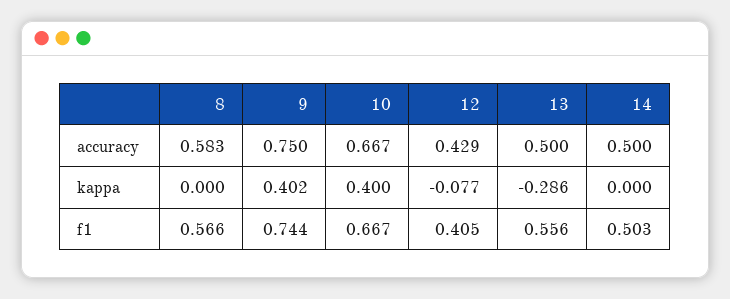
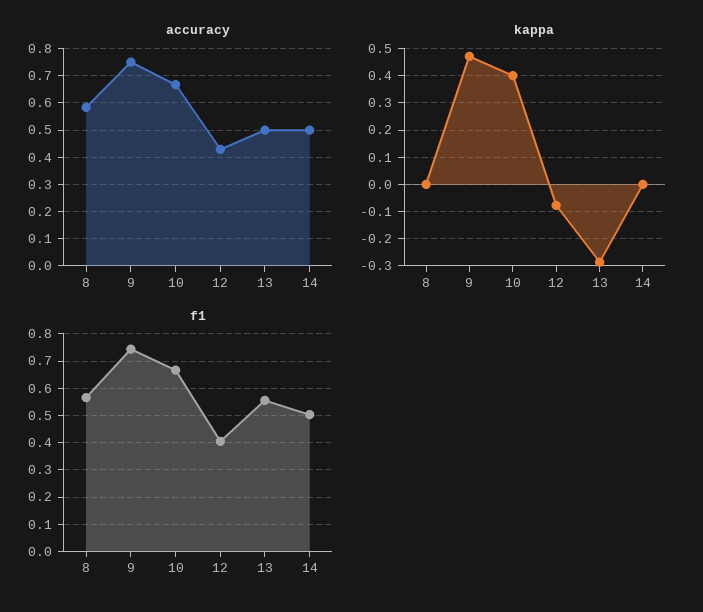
  {
    "accuracy": {
      "8": 0.583,
      "9": 0.75,
      "10": 0.667,
      "12": 0.429,
      "13": 0.5,
      "14": 0.5
    },
    "kappa": {
      "8": 0,
-     "9": 0.402,
+     "9": 0.475,
      "10": 0.4,
      "12": -0.077,
      "13": -0.286,
      "14": 0
    },
    "f1": {
      "8": 0.566,
      "9": 0.744,
      "10": 0.667,
      "12": 0.405,
      "13": 0.556,
      "14": 0.503
    }
  }

